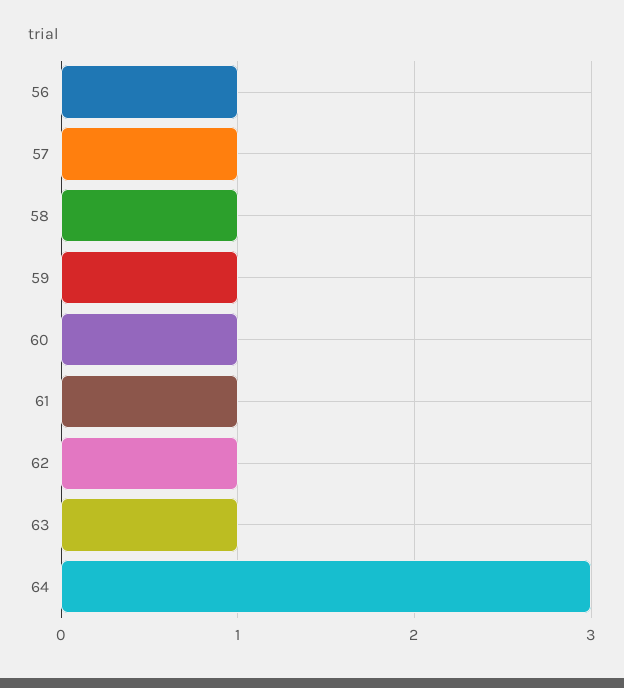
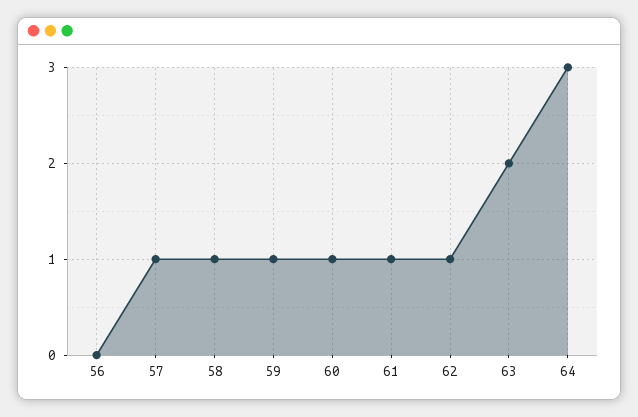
  {
-   "56": 1,
+   "56": 0,
    "57": 1,
    "58": 1,
    "59": 1,
    "60": 1,
    "61": 1,
    "62": 1,
-   "63": 1,
+   "63": 2,
    "64": 3
  }

